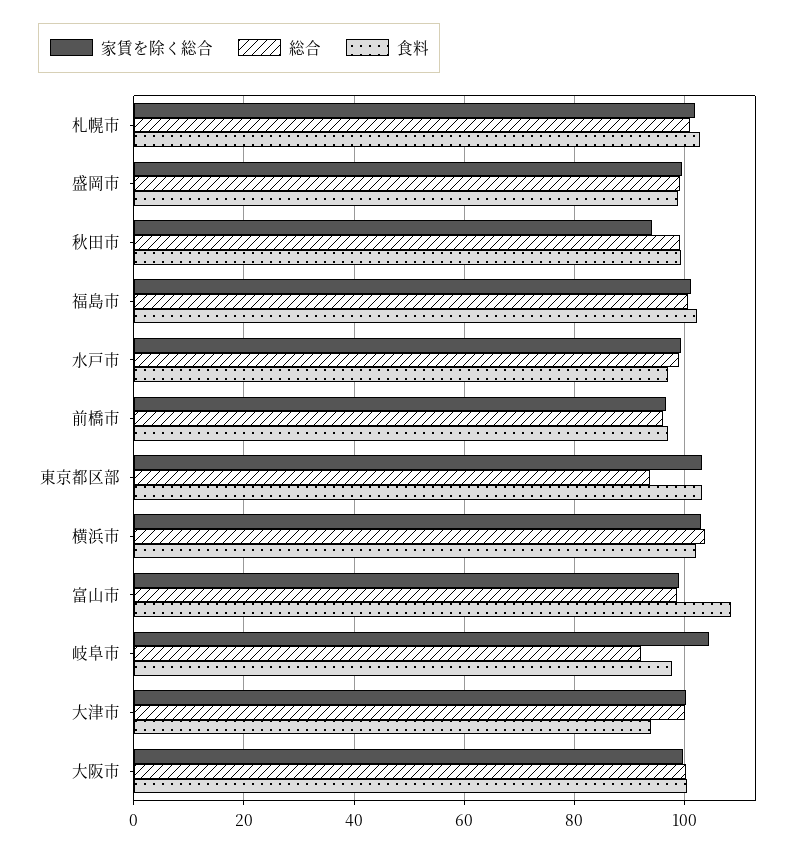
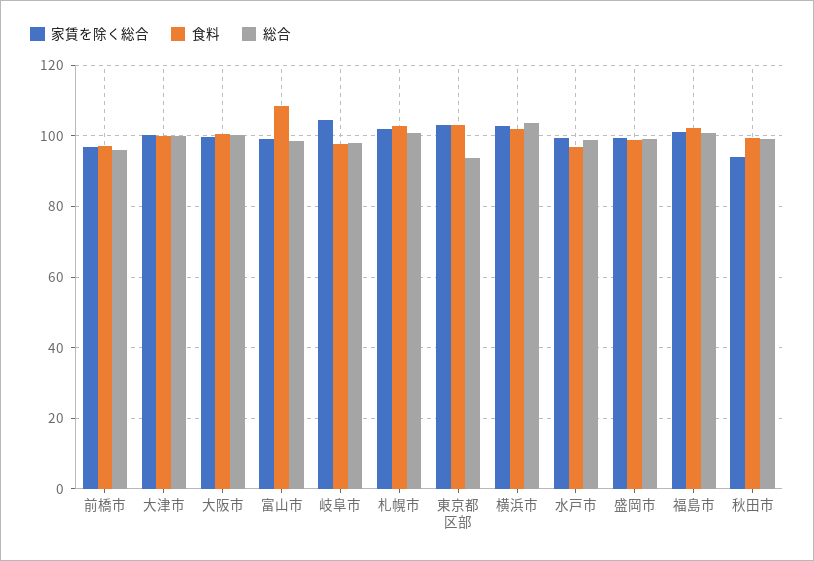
  {
    "家賃を除く総合": {
      "札幌市": 102,
      "盛岡市": 100,
      "秋田市": 94,
      "福島市": 102,
      "水戸市": 100,
      "前橋市": 96,
      "東京都区部": 104,
      "横浜市": 102,
      "富山市": 100,
      "岐阜市": 104,
      "大津市": 100,
      "大阪市": 100
    },
    "総合": {
      "札幌市": 100,
      "盛岡市": 100,
      "秋田市": 100,
      "福島市": 100,
      "水戸市": 98,
      "前橋市": 96,
      "東京都区部": 94,
      "横浜市": 104,
      "富山市": 98,
-     "岐阜市": 92,
+     "岐阜市": 98,
      "大津市": 100,
      "大阪市": 100
    },
    "食料": {
      "札幌市": 102,
      "盛岡市": 98,
      "秋田市": 100,
      "福島市": 102,
      "水戸市": 96,
      "前橋市": 98,
      "東京都区部": 104,
      "横浜市": 102,
      "富山市": 108,
      "岐阜市": 98,
-     "大津市": 94,
+     "大津市": 100,
      "大阪市": 100
    }
  }

